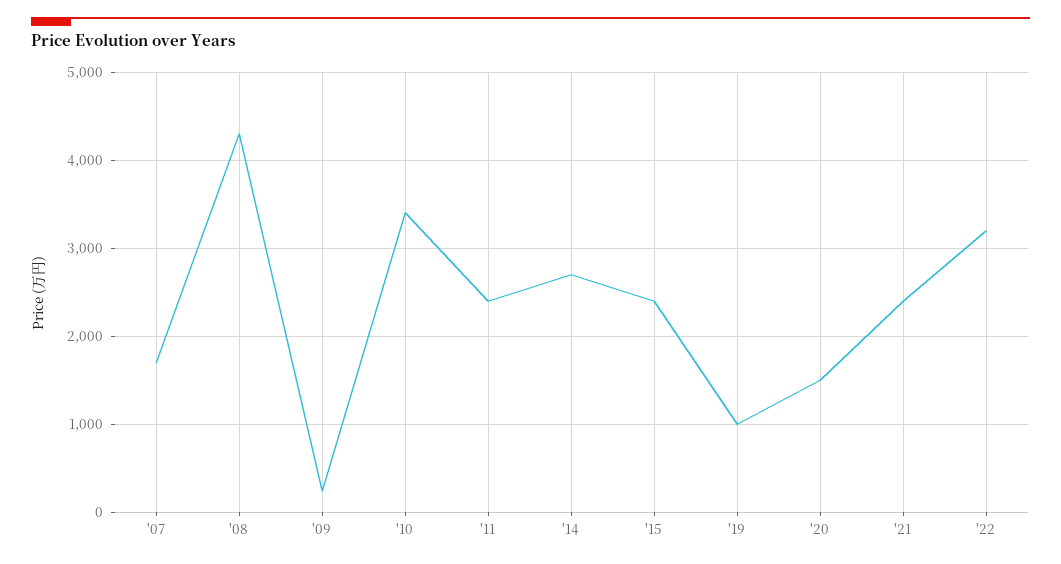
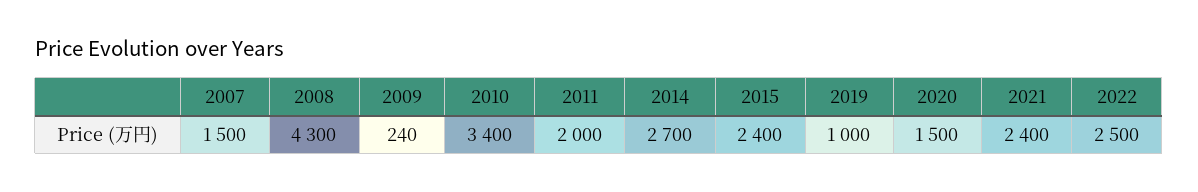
  {
-   "'07": 1700,
+   "'07": 1500,
    "'08": 4300,
    "'09": 240,
    "'10": 3400,
-   "'11": 2400,
+   "'11": 2000,
    "'14": 2700,
    "'15": 2400,
    "'19": 1000,
    "'20": 1500,
    "'21": 2400,
-   "'22": 3200
+   "'22": 2500
  }

